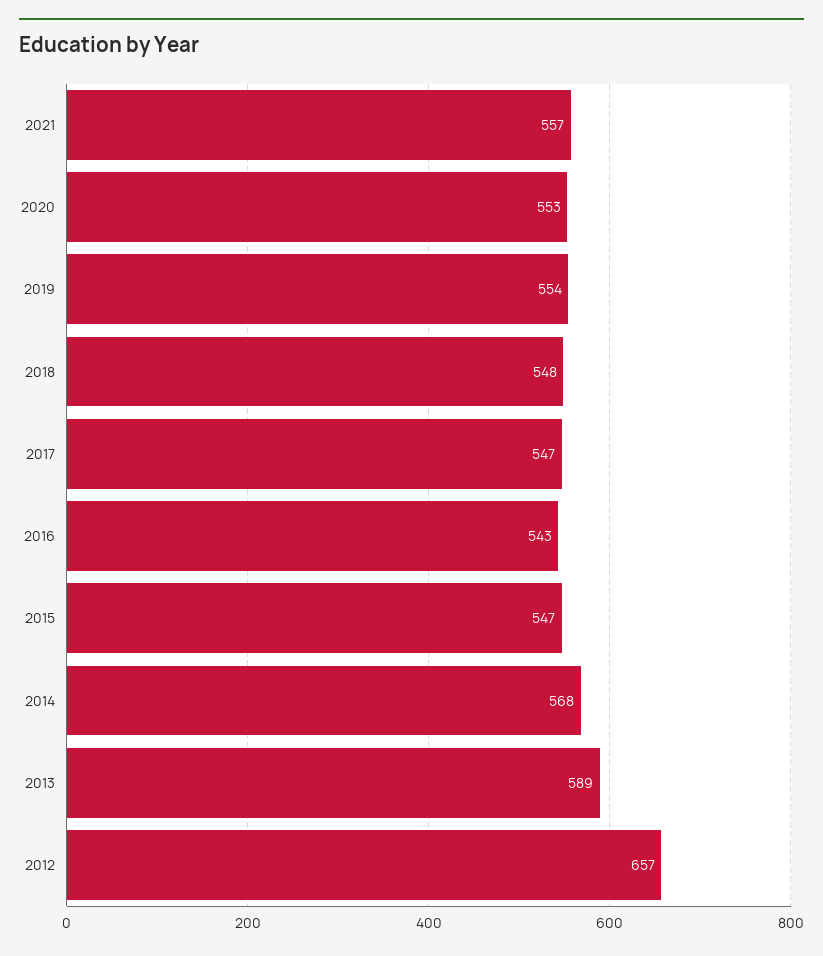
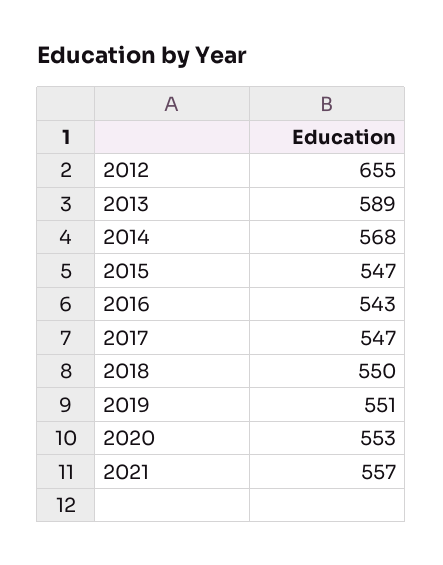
  {
    "2021": 557,
    "2020": 553,
-   "2019": 554,
+   "2019": 551,
-   "2018": 548,
+   "2018": 550,
    "2017": 547,
    "2016": 543,
    "2015": 547,
    "2014": 568,
    "2013": 589,
-   "2012": 657
+   "2012": 655
  }

